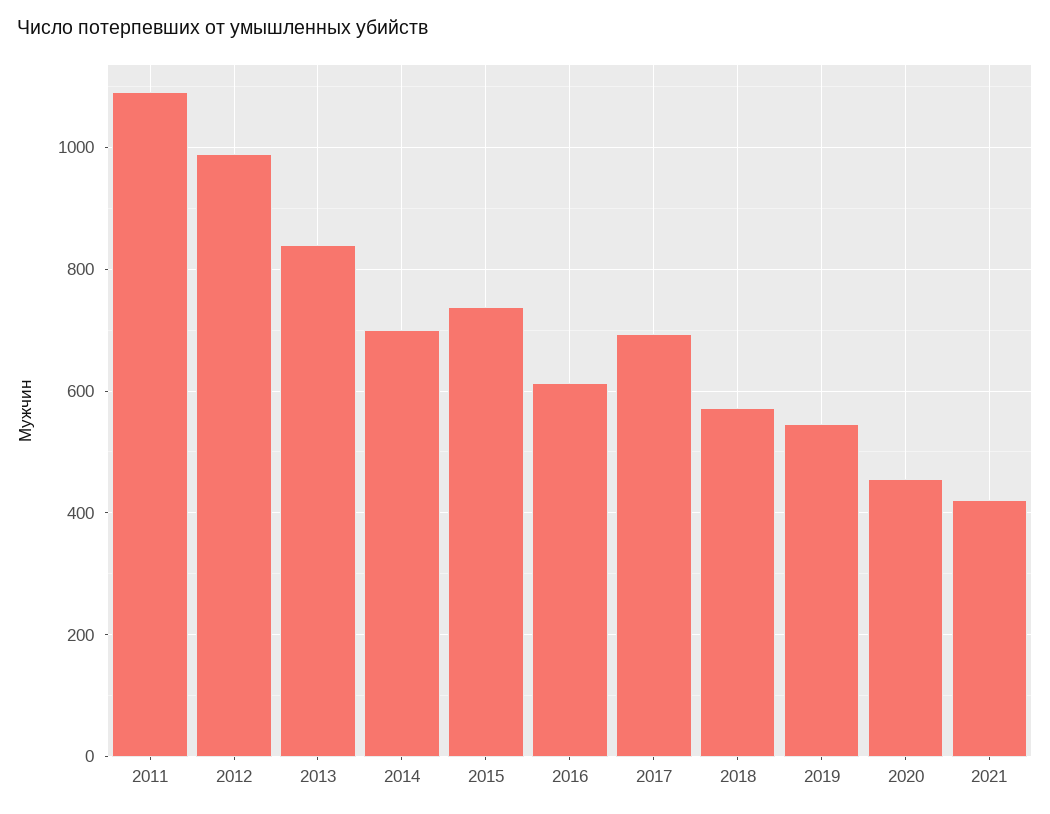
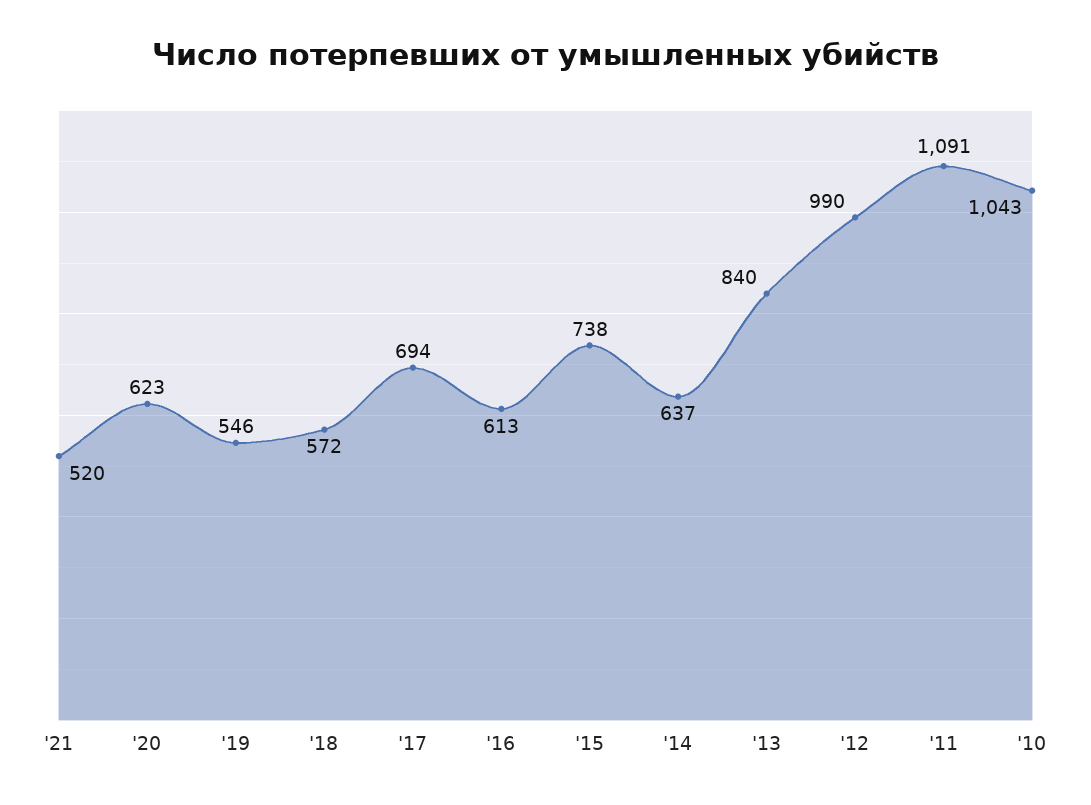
  {
    "2011": 1091,
    "2012": 990,
    "2013": 840,
-   "2014": 700,
+   "2014": 637,
    "2015": 738,
    "2016": 613,
    "2017": 694,
    "2018": 572,
    "2019": 546,
-   "2020": 460,
+   "2020": 623,
-   "2021": 420
+   "2021": 520,
+   "'10": 1043
  }

